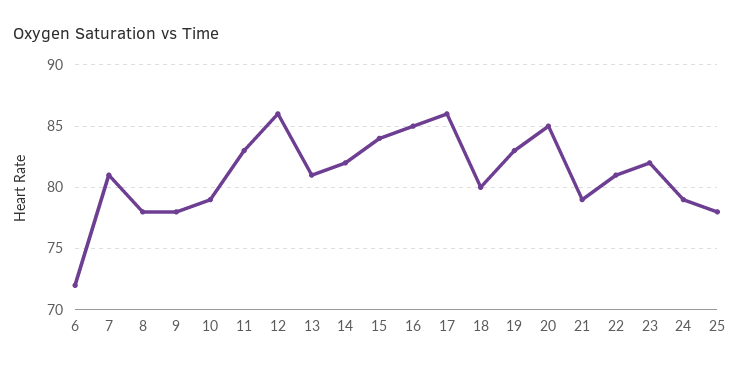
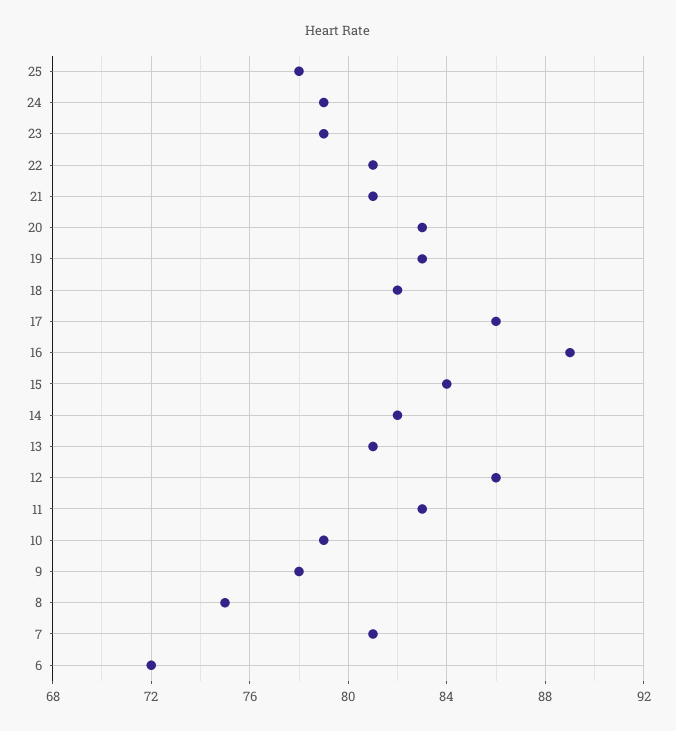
  {
    "6": 72,
    "7": 81,
-   "8": 78,
+   "8": 75,
    "9": 78,
    "10": 79,
    "11": 83,
    "12": 86,
    "13": 81,
    "14": 82,
    "15": 84,
-   "16": 85,
+   "16": 89,
    "17": 86,
-   "18": 80,
+   "18": 82,
    "19": 83,
-   "20": 85,
+   "20": 83,
-   "21": 79,
+   "21": 81,
    "22": 81,
-   "23": 82,
+   "23": 79,
    "24": 79,
    "25": 78
  }

